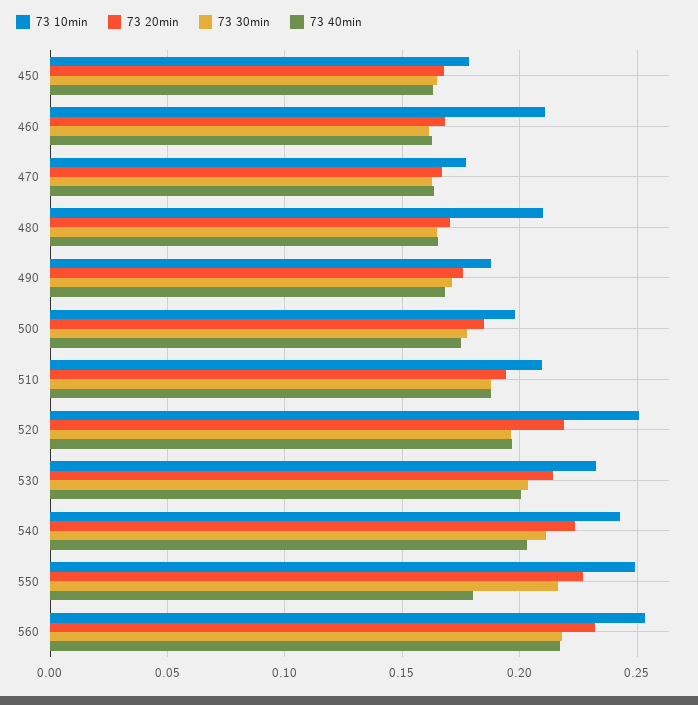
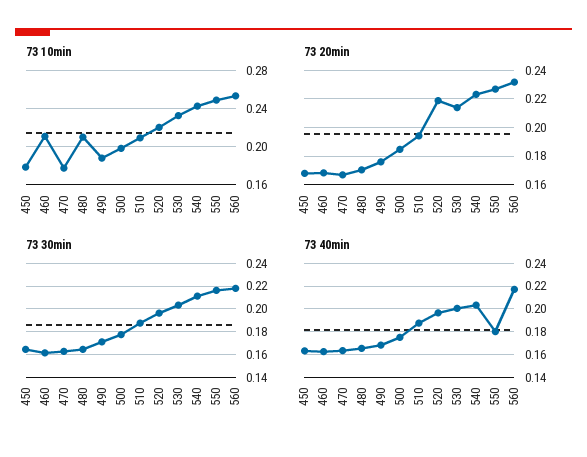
  {
    "73 10min": {
      "450": 0.18,
      "460": 0.21,
      "470": 0.175,
      "480": 0.21,
      "490": 0.19,
      "500": 0.2,
      "510": 0.21,
-     "520": 0.25,
+     "520": 0.22,
      "530": 0.235,
      "540": 0.24,
      "550": 0.25,
      "560": 0.255
    },
    "73 20min": {
      "450": 0.17,
      "460": 0.17,
      "470": 0.165,
      "480": 0.17,
      "490": 0.175,
      "500": 0.185,
      "510": 0.195,
      "520": 0.22,
      "530": 0.215,
      "540": 0.225,
      "550": 0.225,
      "560": 0.23
    },
    "73 30min": {
      "450": 0.165,
      "460": 0.16,
      "470": 0.165,
      "480": 0.165,
      "490": 0.17,
      "500": 0.18,
      "510": 0.19,
      "520": 0.195,
      "530": 0.205,
      "540": 0.21,
      "550": 0.215,
      "560": 0.22
    },
    "73 40min": {
      "450": 0.165,
      "460": 0.165,
      "470": 0.165,
      "480": 0.165,
      "490": 0.17,
      "500": 0.175,
      "510": 0.19,
      "520": 0.195,
      "530": 0.2,
      "540": 0.205,
      "550": 0.18,
      "560": 0.215
    }
  }

